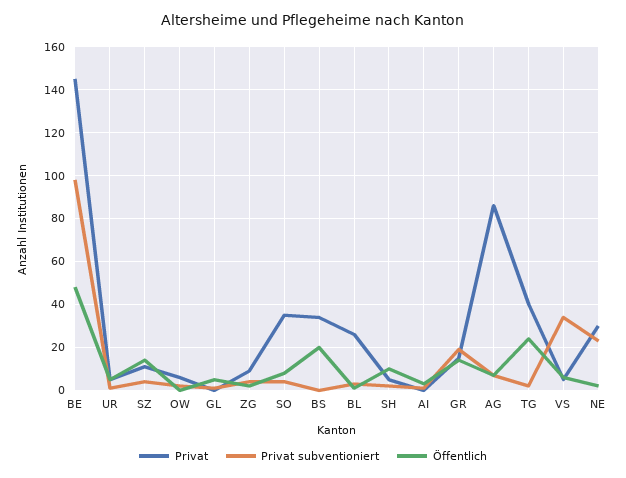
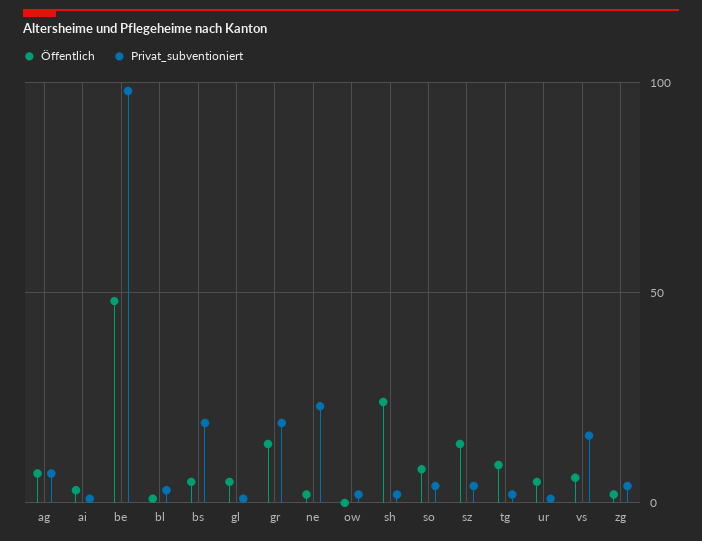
  {
-   "Privat": {
-     "BE": 145,
-     "UR": 5,
-     "SZ": 10,
-     "OW": 5,
-     "GL": 0,
-     "ZG": 10,
-     "SO": 35,
-     "BS": 35,
-     "BL": 25,
-     "SH": 5,
-     "AI": 0,
-     "GR": 15,
-     "AG": 85,
-     "TG": 40,
-     "VS": 5,
-     "NE": 30
-   },
    "Privat subventioniert": {
      "BE": 100,
      "UR": 0,
      "SZ": 5,
      "OW": 0,
      "GL": 0,
      "ZG": 5,
      "SO": 5,
-     "BS": 0,
+     "BS": 20,
      "BL": 5,
      "SH": 0,
      "AI": 0,
      "GR": 20,
      "AG": 5,
      "TG": 0,
-     "VS": 35,
+     "VS": 15,
      "NE": 25
    },
    "Öffentlich": {
      "BE": 50,
      "UR": 5,
      "SZ": 15,
      "OW": 0,
      "GL": 5,
      "ZG": 0,
      "SO": 10,
-     "BS": 20,
+     "BS": 5,
      "BL": 0,
-     "SH": 10,
+     "SH": 25,
      "AI": 5,
      "GR": 15,
      "AG": 5,
-     "TG": 25,
+     "TG": 10,
      "VS": 5,
      "NE": 0
    }
  }

